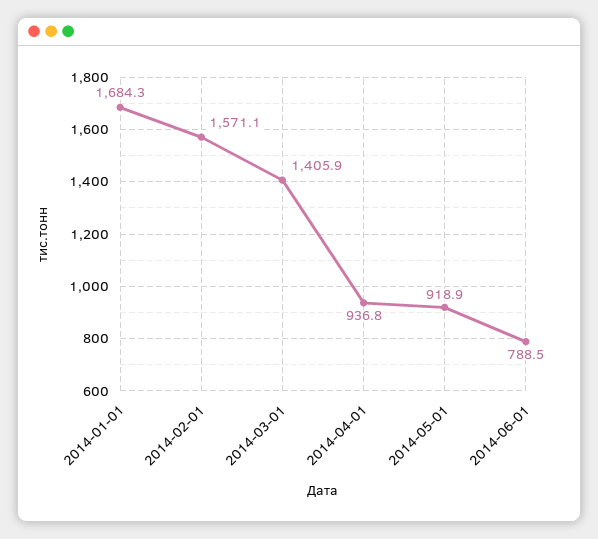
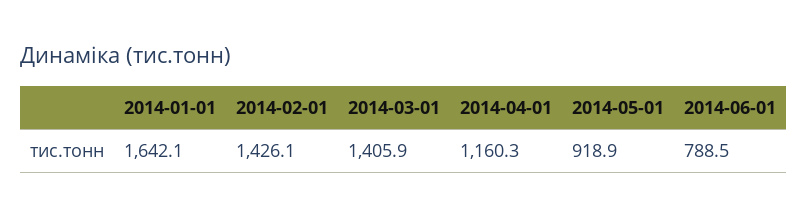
  {
-   "2014-01-01": 1684.3,
+   "2014-01-01": 1642.1,
-   "2014-02-01": 1571.1,
+   "2014-02-01": 1426.1,
    "2014-03-01": 1405.9,
-   "2014-04-01": 936.8,
+   "2014-04-01": 1160.3,
    "2014-05-01": 918.9,
    "2014-06-01": 788.5
  }

